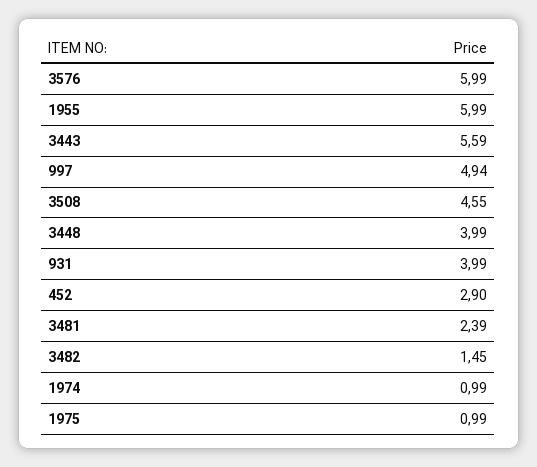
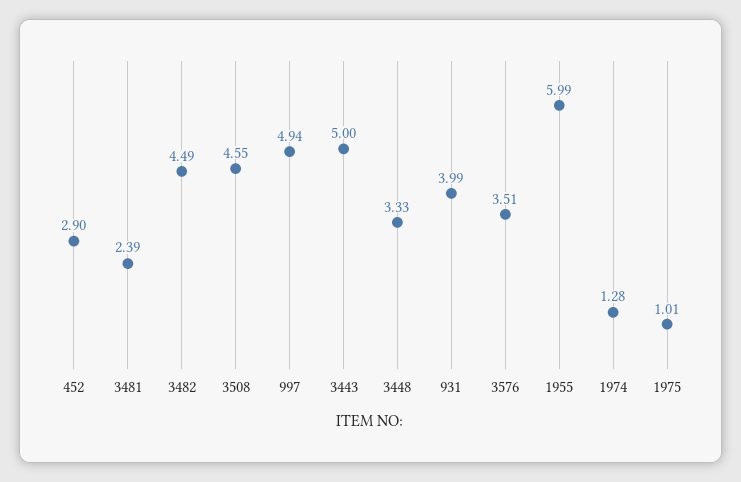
  {
-   "3576": 5.99,
+   "3576": 3.51,
    "1955": 5.99,
-   "3443": 5.59,
+   "3443": 5,
    "997": 4.94,
    "3508": 4.55,
-   "3448": 3.99,
+   "3448": 3.33,
    "931": 3.99,
    "452": 2.9,
    "3481": 2.39,
-   "3482": 1.45,
+   "3482": 4.49,
-   "1974": 0.99,
+   "1974": 1.28,
-   "1975": 0.99
+   "1975": 1.01
  }

